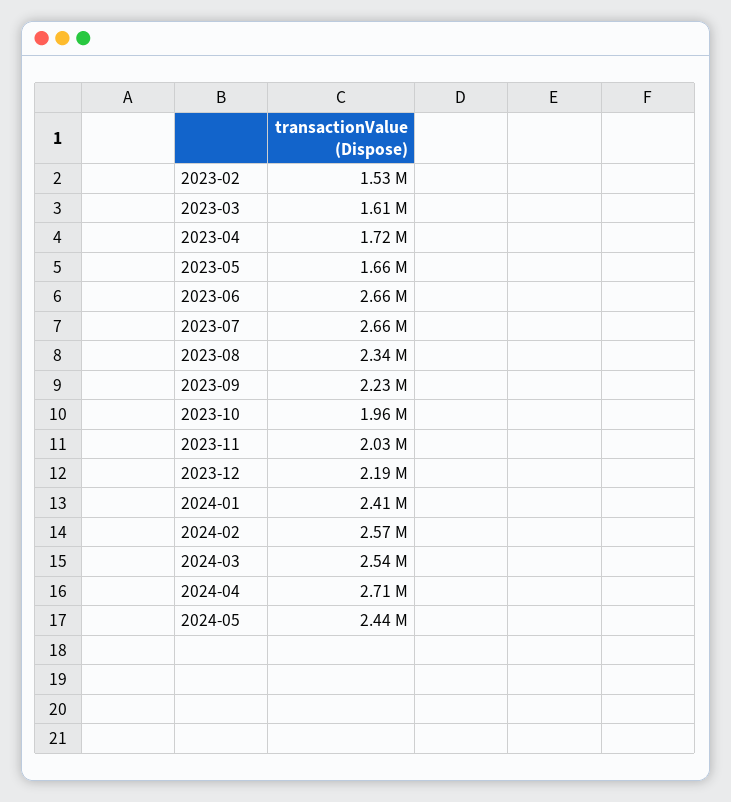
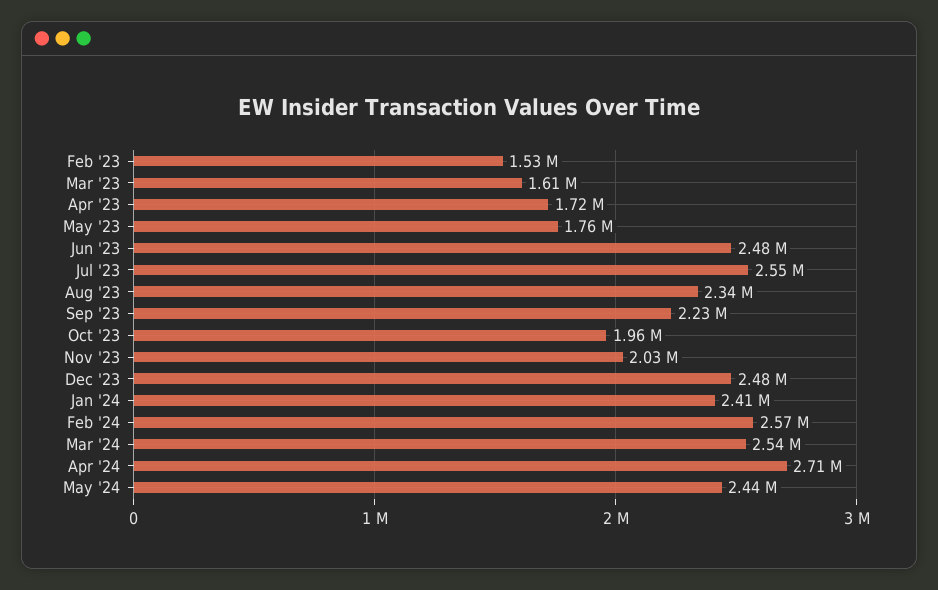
  {
    "2023-02": 1530000,
    "2023-03": 1610000,
    "2023-04": 1720000,
-   "2023-05": 1660000,
+   "2023-05": 1760000,
-   "2023-06": 2660000,
+   "2023-06": 2480000,
-   "2023-07": 2660000,
+   "2023-07": 2550000,
    "2023-08": 2340000,
    "2023-09": 2230000,
    "2023-10": 1960000,
    "2023-11": 2030000,
-   "2023-12": 2190000,
+   "2023-12": 2480000,
    "2024-01": 2410000,
    "2024-02": 2570000,
    "2024-03": 2540000,
    "2024-04": 2710000,
    "2024-05": 2440000
  }

